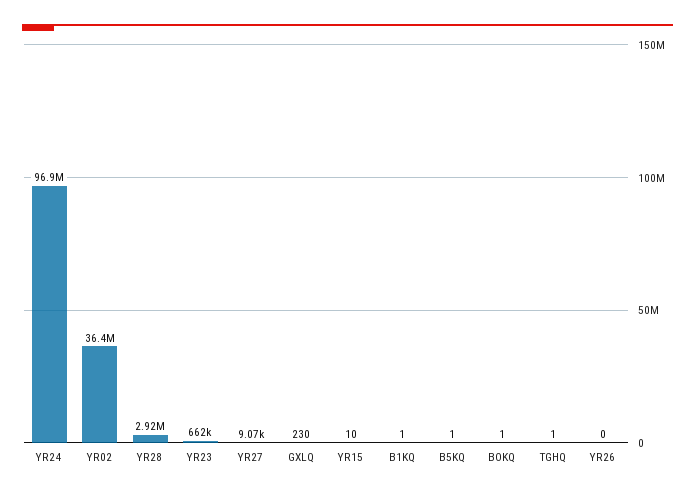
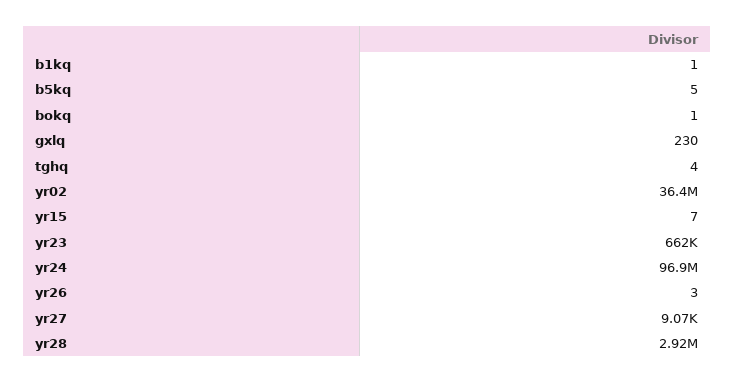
  {
    "YR24": 96900000,
    "YR02": 36400000,
    "YR28": 2920000,
    "YR23": 662000,
    "YR27": 9070,
    "GXLQ": 230,
-   "YR15": 10,
+   "YR15": 7,
    "B1KQ": 1,
-   "B5KQ": 1,
+   "B5KQ": 5,
    "BOKQ": 1,
-   "TGHQ": 1,
+   "TGHQ": 4,
-   "YR26": 0
+   "YR26": 3
  }

